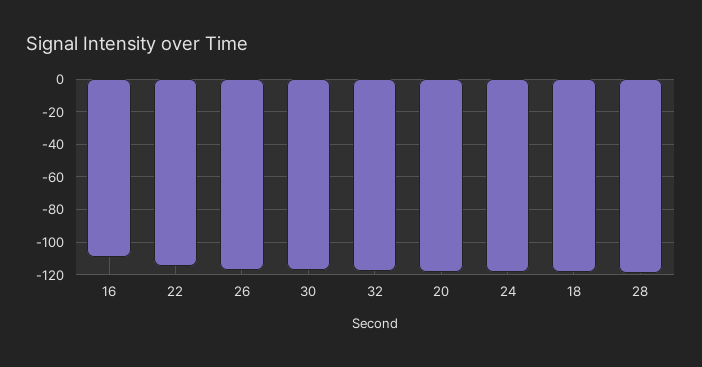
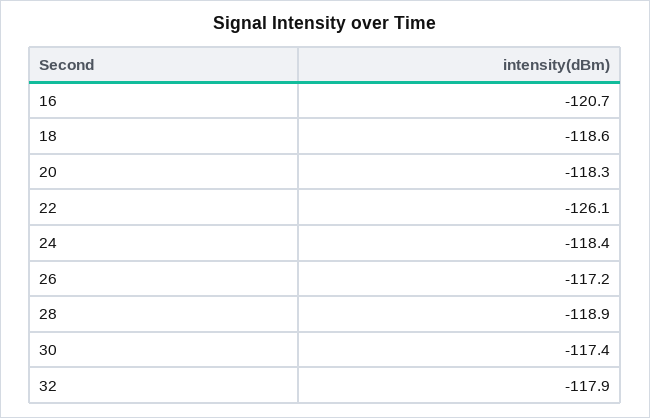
  {
-   "16": -110,
+   "16": -120.7,
-   "22": -115,
+   "22": -126.1,
    "26": -117.2,
    "30": -117.4,
    "32": -117.9,
    "20": -118.3,
    "24": -118.4,
    "18": -118.6,
    "28": -118.9
  }

